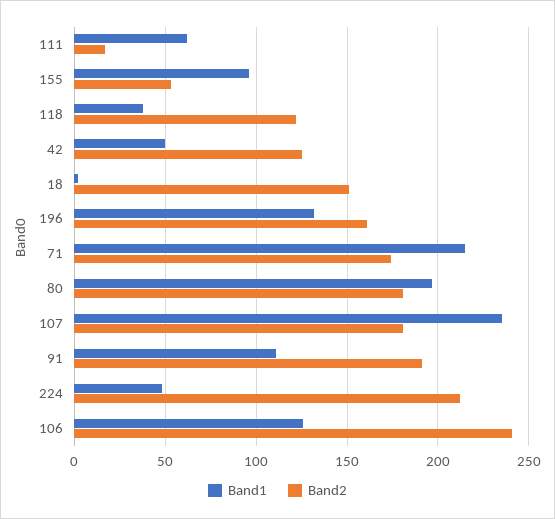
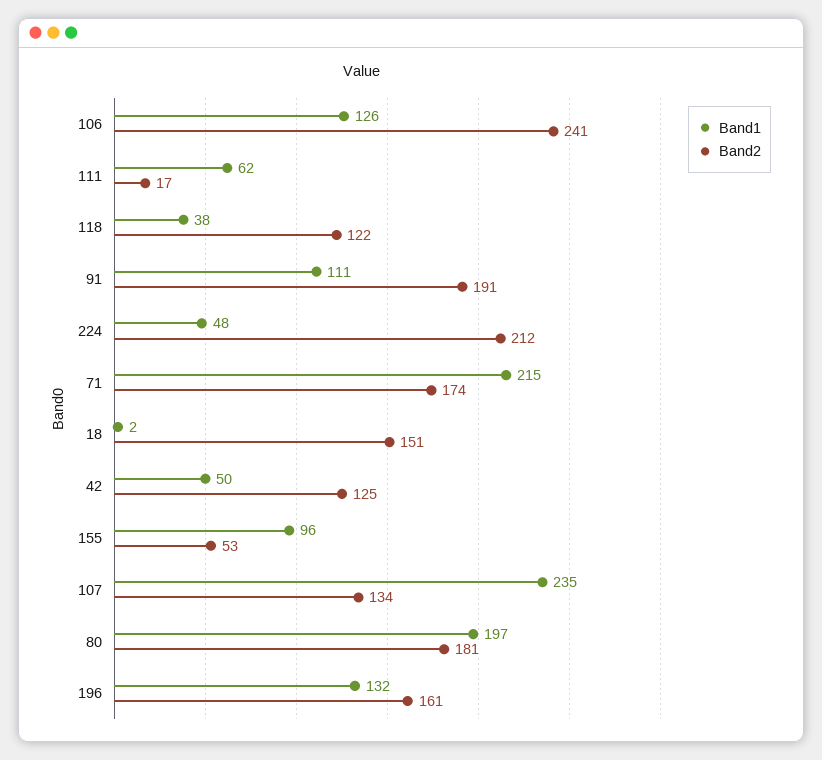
  {
    "Band1": {
      "111": 62,
      "155": 96,
      "118": 38,
      "42": 50,
      "18": 2,
      "196": 132,
      "71": 215,
      "80": 197,
      "107": 235,
      "91": 111,
      "224": 48,
      "106": 126
    },
    "Band2": {
      "111": 17,
      "155": 53,
      "118": 122,
      "42": 125,
      "18": 151,
      "196": 161,
      "71": 174,
      "80": 181,
-     "107": 180,
+     "107": 134,
      "91": 191,
      "224": 212,
      "106": 241
    }
  }

